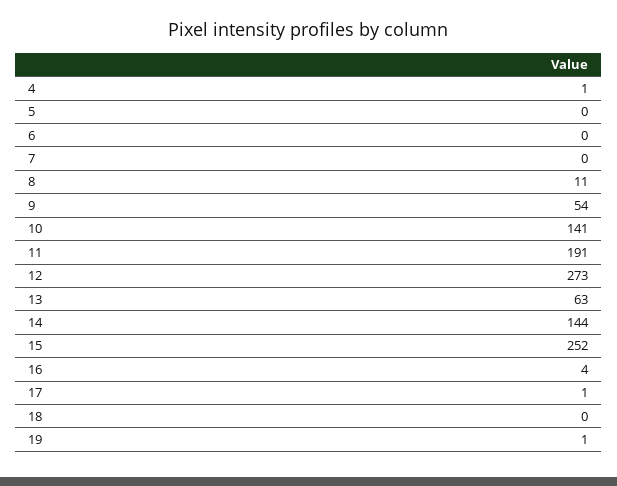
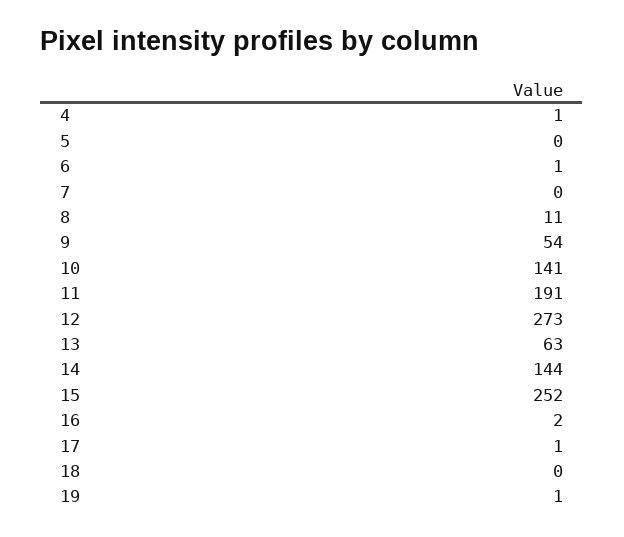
  {
    "4": 1,
    "5": 0,
-   "6": 0,
+   "6": 1,
    "7": 0,
    "8": 11,
    "9": 54,
    "10": 141,
    "11": 191,
    "12": 273,
    "13": 63,
    "14": 144,
    "15": 252,
-   "16": 4,
+   "16": 2,
    "17": 1,
    "18": 0,
    "19": 1
  }

